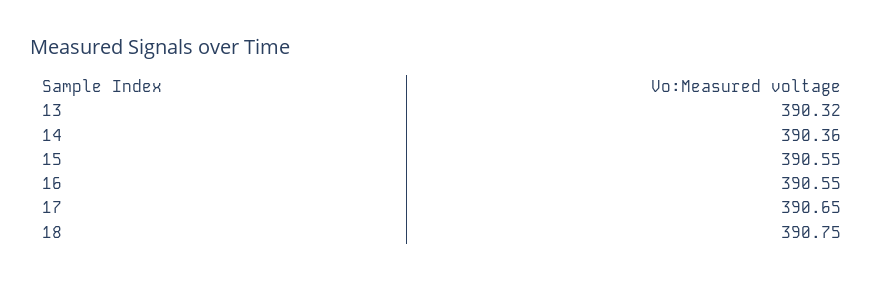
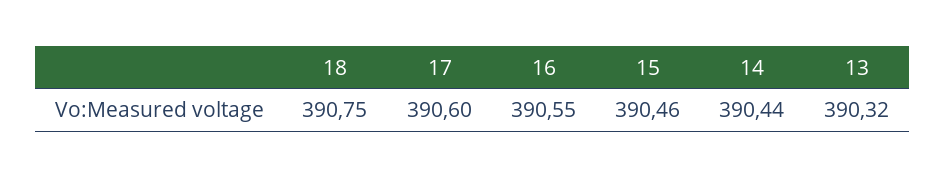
  {
    "13": 390.32,
-   "14": 390.36,
+   "14": 390.44,
-   "15": 390.55,
+   "15": 390.46,
    "16": 390.55,
-   "17": 390.65,
+   "17": 390.6,
    "18": 390.75
  }

